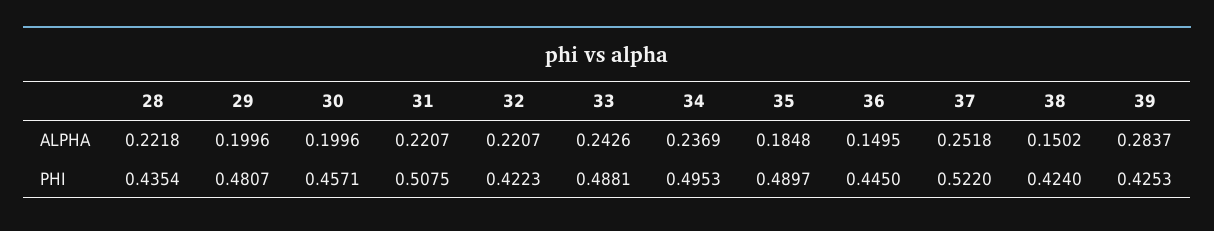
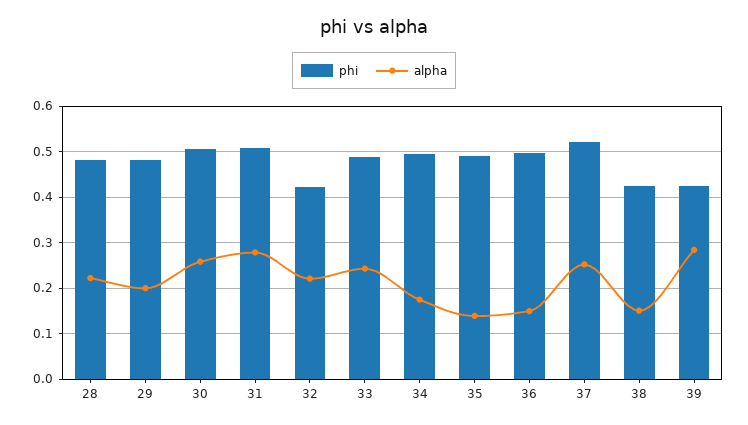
  {
    "ALPHA": {
      "28": 0.2218,
      "29": 0.1996,
-     "30": 0.1996,
+     "30": 0.26,
-     "31": 0.2207,
+     "31": 0.28,
      "32": 0.2207,
      "33": 0.2426,
-     "34": 0.2369,
+     "34": 0.18,
-     "35": 0.1848,
+     "35": 0.14,
      "36": 0.1495,
      "37": 0.2518,
      "38": 0.1502,
      "39": 0.2837
    },
    "PHI": {
-     "28": 0.4354,
+     "28": 0.48,
      "29": 0.4807,
-     "30": 0.4571,
+     "30": 0.5,
      "31": 0.5075,
      "32": 0.4223,
      "33": 0.4881,
      "34": 0.4953,
      "35": 0.4897,
-     "36": 0.445,
+     "36": 0.5,
      "37": 0.522,
      "38": 0.424,
      "39": 0.4253
    }
  }

